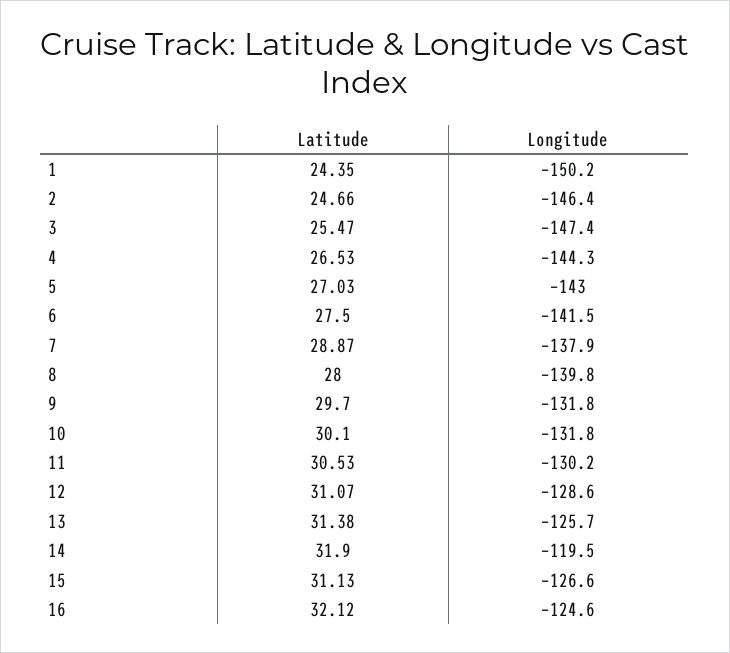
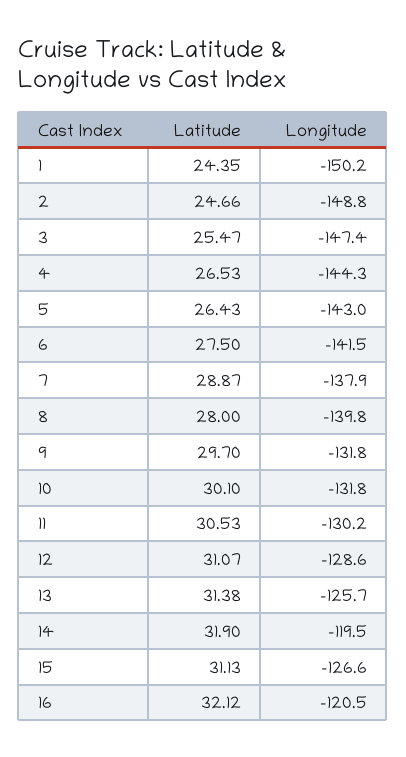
  {
    "Latitude": {
      "1": 24.35,
      "2": 24.66,
      "3": 25.47,
      "4": 26.53,
-     "5": 27.03,
+     "5": 26.43,
      "6": 27.5,
      "7": 28.87,
      "8": 28,
      "9": 29.7,
      "10": 30.1,
      "11": 30.53,
      "12": 31.07,
      "13": 31.38,
      "14": 31.9,
      "15": 31.13,
      "16": 32.12
    },
    "Longitude": {
      "1": -150.2,
-     "2": -146.4,
+     "2": -148.8,
      "3": -147.4,
      "4": -144.3,
      "5": -143,
      "6": -141.5,
      "7": -137.9,
      "8": -139.8,
      "9": -131.8,
      "10": -131.8,
      "11": -130.2,
      "12": -128.6,
      "13": -125.7,
      "14": -119.5,
      "15": -126.6,
-     "16": -124.6
+     "16": -120.5
    }
  }

